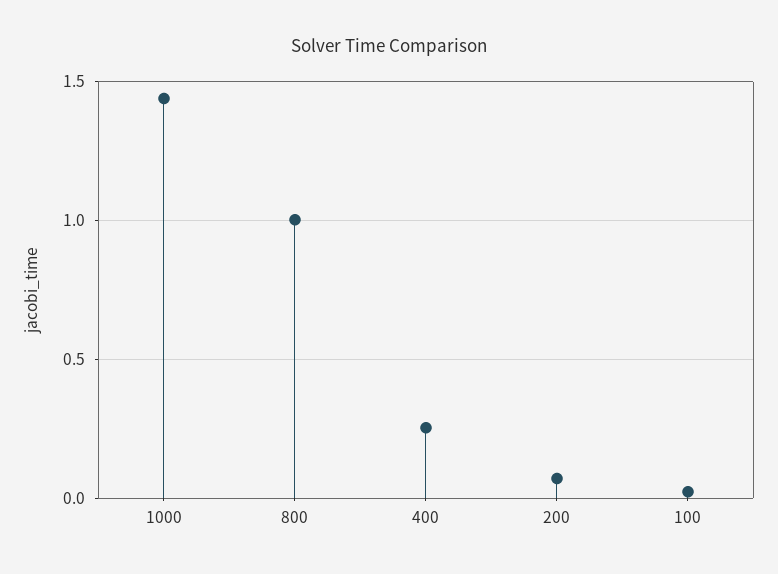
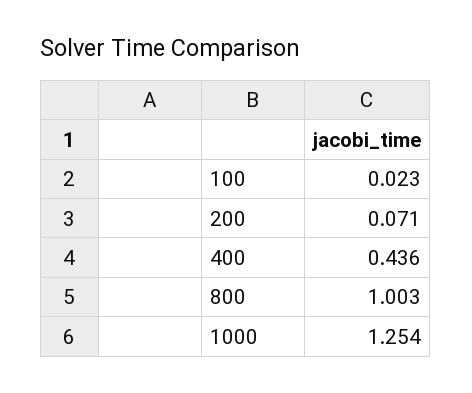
  {
-   "1000": 1.45,
+   "1000": 1.254,
    "800": 1.003,
-   "400": 0.25,
+   "400": 0.436,
    "200": 0.071,
    "100": 0.023
  }

